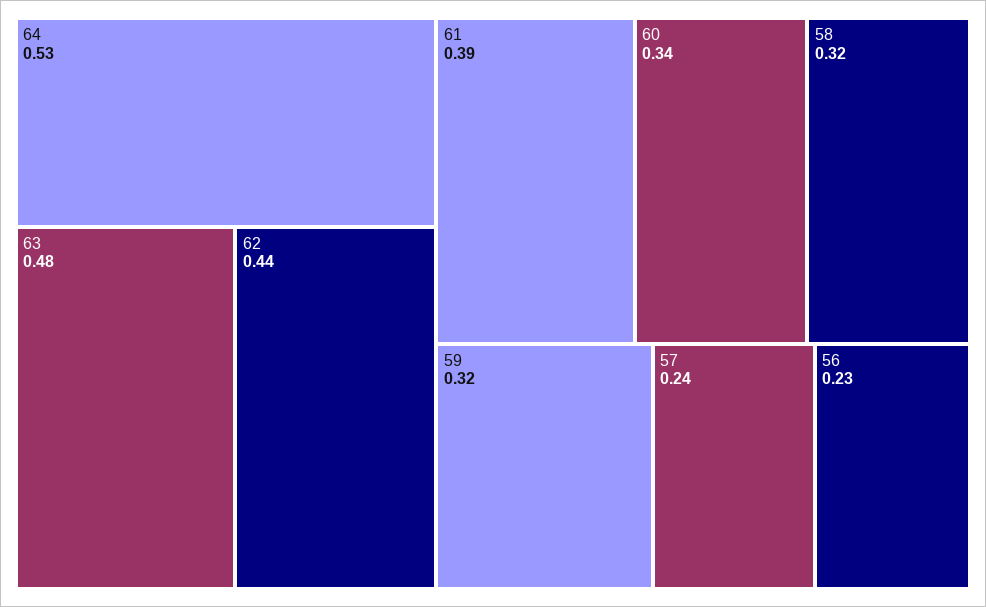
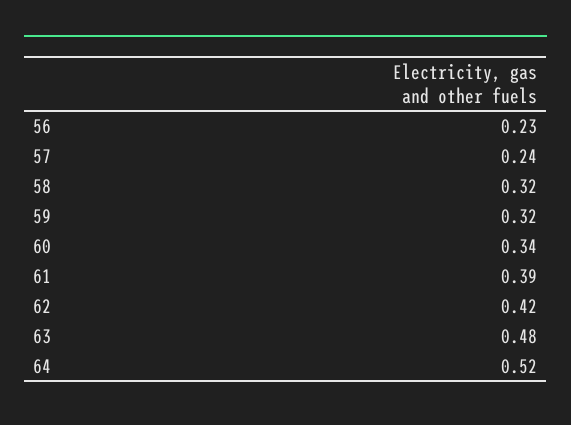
  {
-   "64": 0.53,
+   "64": 0.52,
    "63": 0.48,
-   "62": 0.44,
+   "62": 0.42,
    "61": 0.39,
    "60": 0.34,
    "58": 0.32,
    "59": 0.32,
    "57": 0.24,
    "56": 0.23
  }

